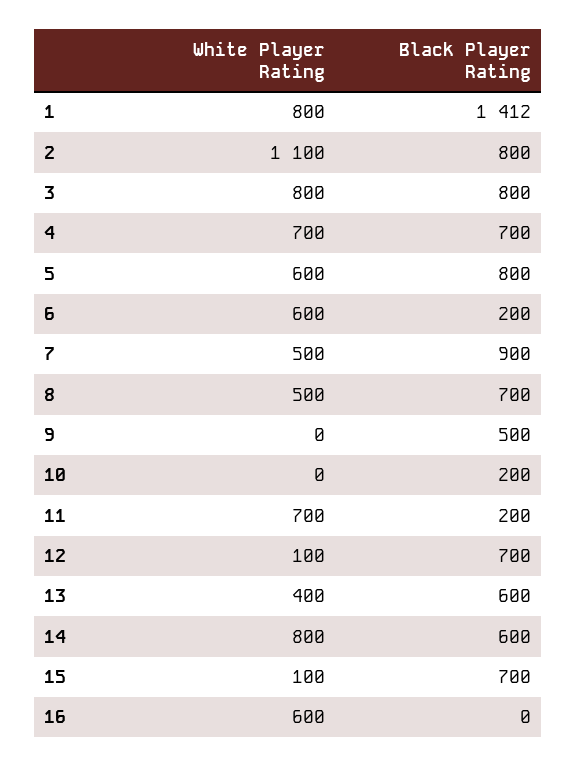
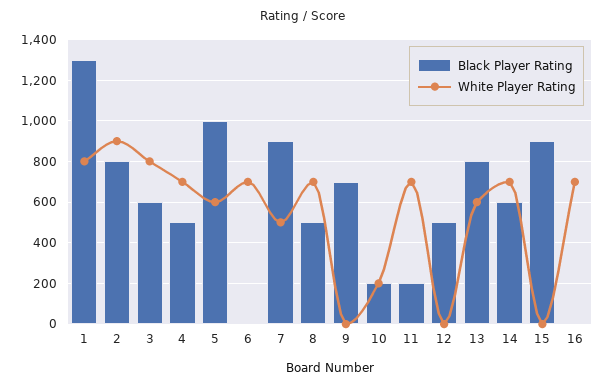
  {
    "White Player Rating": {
      "1": 800,
-     "2": 1100,
+     "2": 900,
      "3": 800,
      "4": 700,
      "5": 600,
-     "6": 600,
+     "6": 700,
      "7": 500,
-     "8": 500,
+     "8": 700,
      "9": 0,
-     "10": 0,
+     "10": 200,
      "11": 700,
-     "12": 100,
+     "12": 0,
-     "13": 400,
+     "13": 600,
-     "14": 800,
+     "14": 700,
-     "15": 100,
+     "15": 0,
-     "16": 600
+     "16": 700
    },
    "Black Player Rating": {
-     "1": 1412,
+     "1": 1300,
      "2": 800,
-     "3": 800,
+     "3": 600,
-     "4": 700,
+     "4": 500,
-     "5": 800,
+     "5": 1000,
-     "6": 200,
+     "6": 0,
      "7": 900,
-     "8": 700,
+     "8": 500,
-     "9": 500,
+     "9": 700,
      "10": 200,
      "11": 200,
-     "12": 700,
+     "12": 500,
-     "13": 600,
+     "13": 800,
      "14": 600,
-     "15": 700,
+     "15": 900,
      "16": 0
    }
  }

